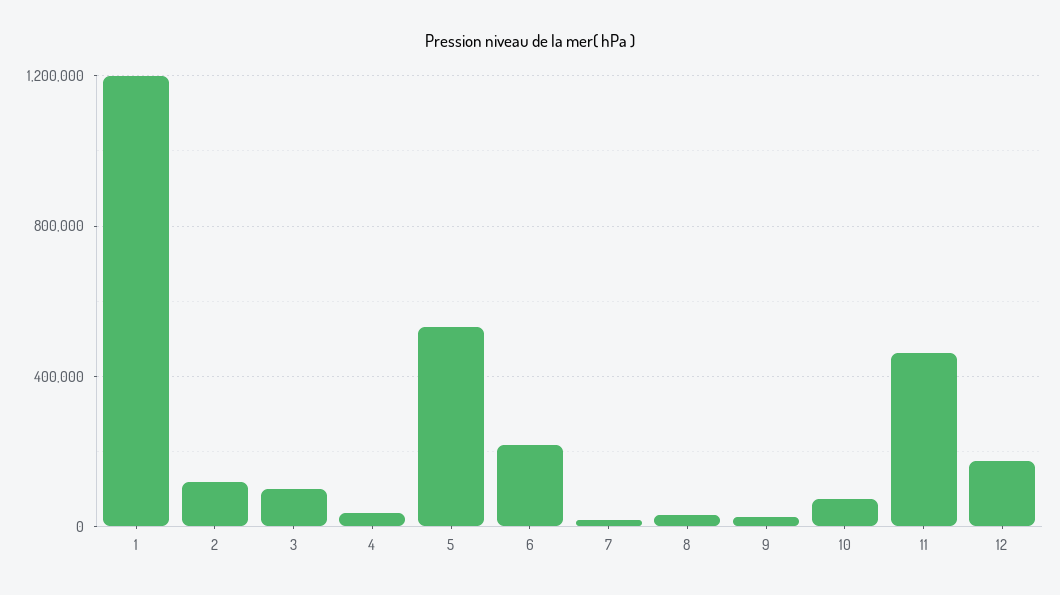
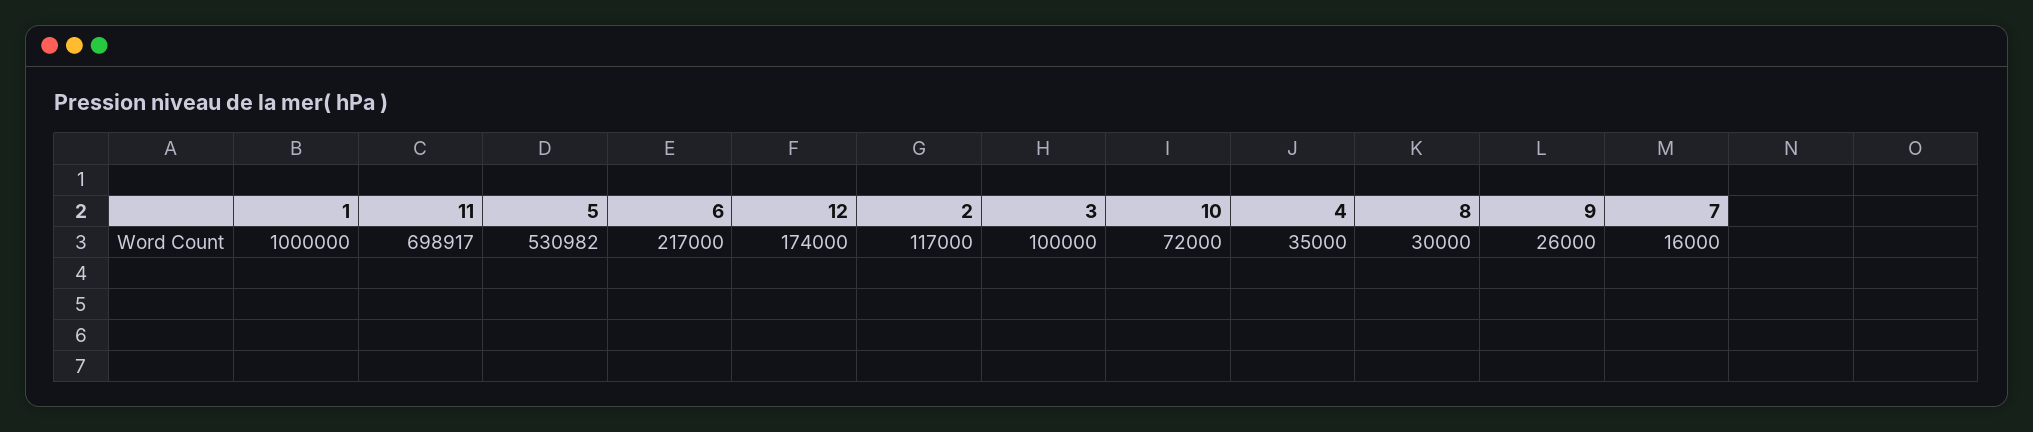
  {
-   "1": 1200000,
+   "1": 1000000,
    "2": 117000,
    "3": 100000,
    "4": 35000,
    "5": 530982,
    "6": 217000,
    "7": 16000,
    "8": 30000,
    "9": 26000,
    "10": 72000,
-   "11": 450000,
+   "11": 698917,
    "12": 174000
  }

